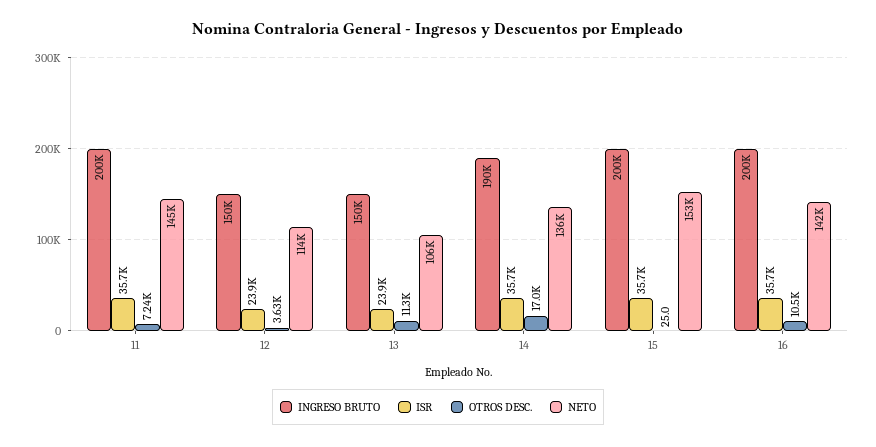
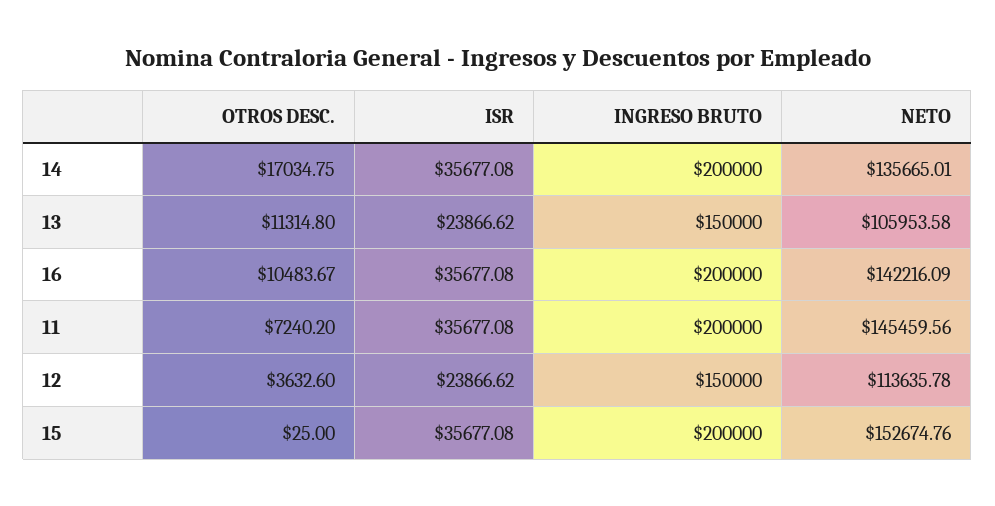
  {
    "INGRESO BRUTO": {
      "11": 200000,
      "12": 150000,
      "13": 150000,
-     "14": 190000,
+     "14": 200000,
      "15": 200000,
      "16": 200000
    },
    "ISR": {
      "11": 35677.08,
      "12": 23866.62,
      "13": 23866.62,
      "14": 35677.08,
      "15": 35677.08,
      "16": 35677.08
    },
    "OTROS DESC.": {
      "11": 7240.2,
      "12": 3632.6,
      "13": 11314.8,
      "14": 17034.75,
      "15": 25,
      "16": 10483.67
    },
    "NETO": {
      "11": 145459.56,
      "12": 113635.78,
      "13": 105953.58,
      "14": 135665.01,
      "15": 152674.76,
      "16": 142216.09
    }
  }

